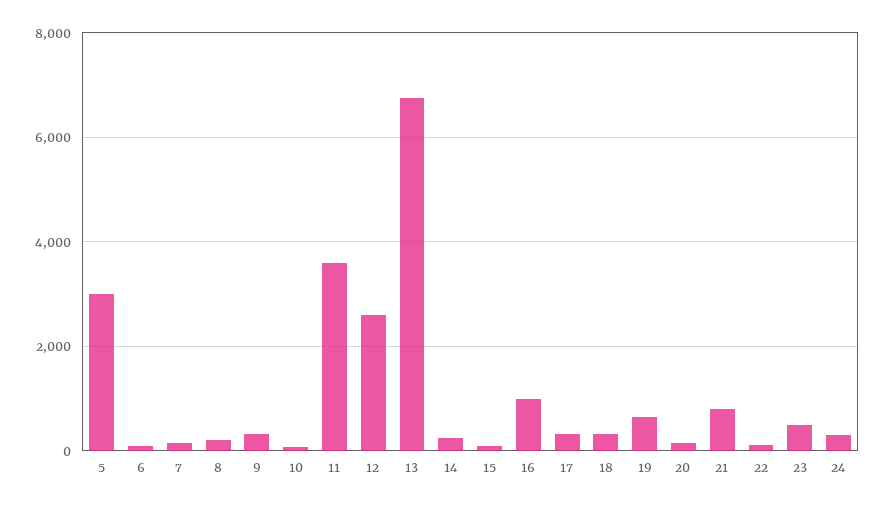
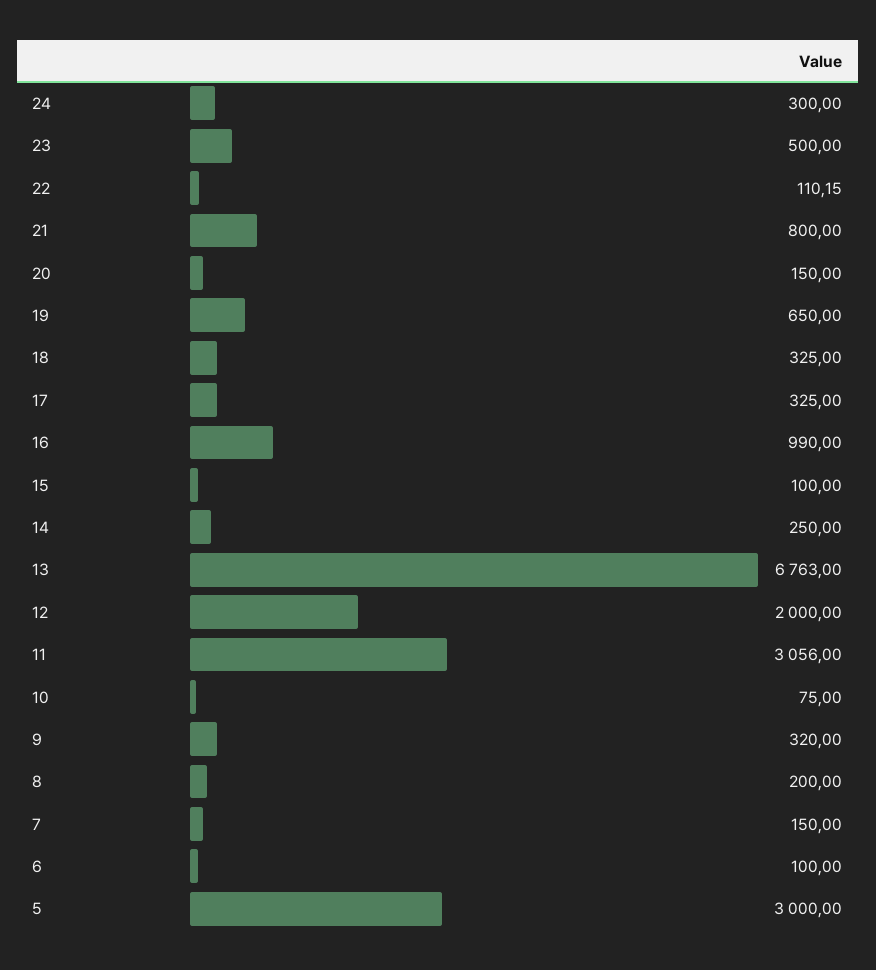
  {
    "5": 3000,
    "6": 100,
    "7": 150,
    "8": 200,
    "9": 320,
    "10": 75,
-   "11": 3600,
+   "11": 3056,
-   "12": 2600,
+   "12": 2000,
    "13": 6763,
    "14": 250,
    "15": 100,
    "16": 990,
    "17": 325,
    "18": 325,
    "19": 650,
    "20": 150,
    "21": 800,
    "22": 110.15,
    "23": 500,
    "24": 300
  }

